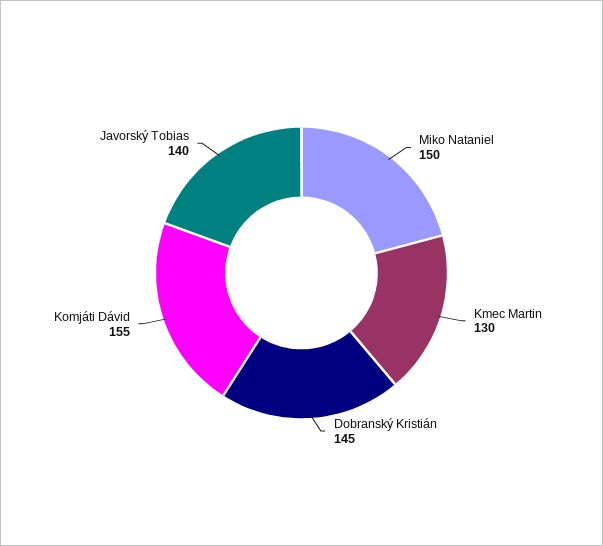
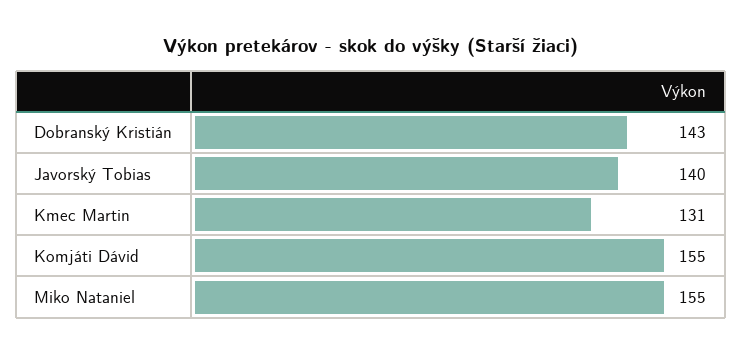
  {
-   "Miko Nataniel": 150,
+   "Miko Nataniel": 155,
-   "Kmec Martin": 130,
+   "Kmec Martin": 131,
-   "Dobranský Kristián": 145,
+   "Dobranský Kristián": 143,
    "Komjáti Dávid": 155,
    "Javorský Tobias": 140
  }

